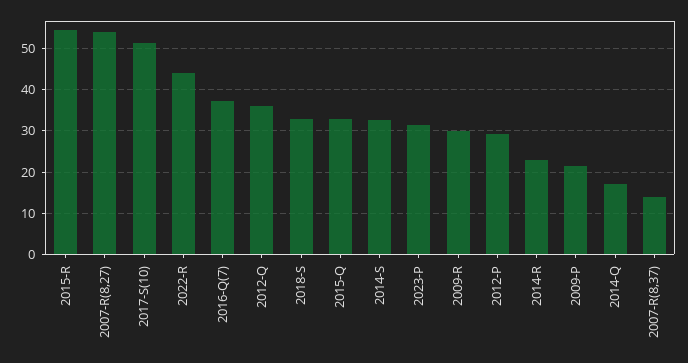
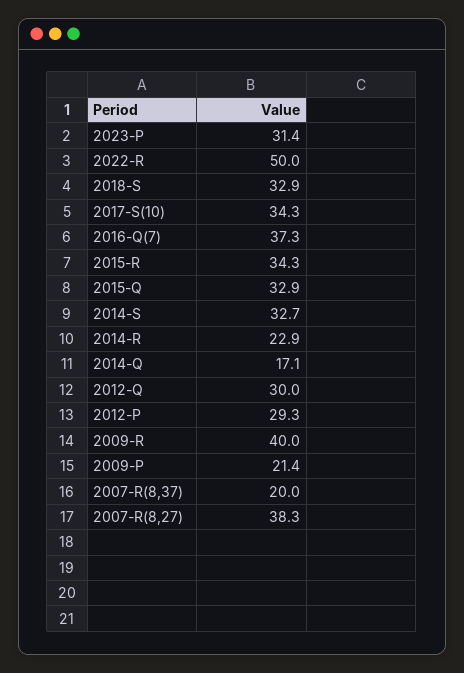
  {
-   "2015-R": 54,
+   "2015-R": 34.3,
-   "2007-R(8,27)": 54,
+   "2007-R(8,27)": 38.3,
-   "2017-S(10)": 52,
+   "2017-S(10)": 34.3,
-   "2022-R": 44,
+   "2022-R": 50,
    "2016-Q(7)": 37.3,
-   "2012-Q": 36,
+   "2012-Q": 30,
    "2018-S": 32.9,
    "2015-Q": 32.9,
    "2014-S": 32.7,
    "2023-P": 31.4,
-   "2009-R": 30,
+   "2009-R": 40,
    "2012-P": 29.3,
    "2014-R": 22.9,
    "2009-P": 21.4,
    "2014-Q": 17.1,
-   "2007-R(8,37)": 14
+   "2007-R(8,37)": 20
  }

